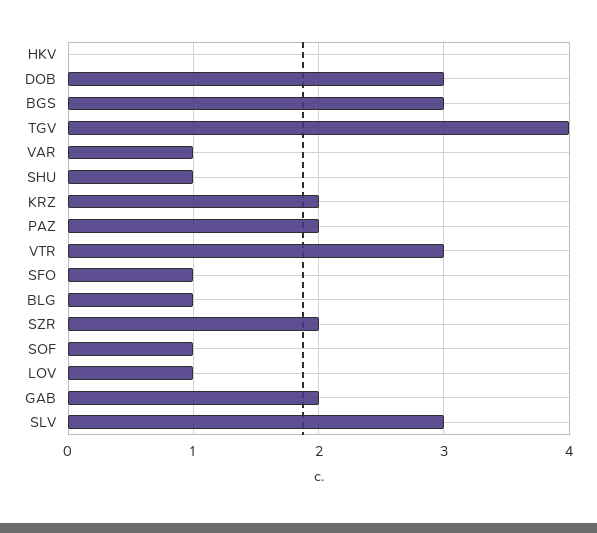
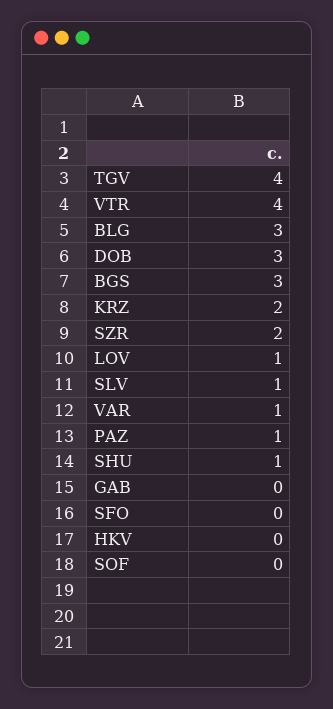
  {
    "HKV": 0,
    "DOB": 3,
    "BGS": 3,
    "TGV": 4,
    "VAR": 1,
    "SHU": 1,
    "KRZ": 2,
-   "PAZ": 2,
+   "PAZ": 1,
-   "VTR": 3,
+   "VTR": 4,
-   "SFO": 1,
+   "SFO": 0,
-   "BLG": 1,
+   "BLG": 3,
    "SZR": 2,
-   "SOF": 1,
+   "SOF": 0,
    "LOV": 1,
-   "GAB": 2,
+   "GAB": 0,
-   "SLV": 3
+   "SLV": 1
  }

